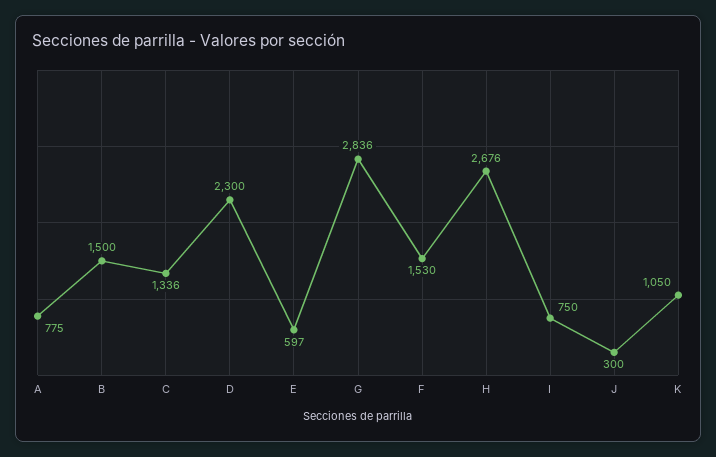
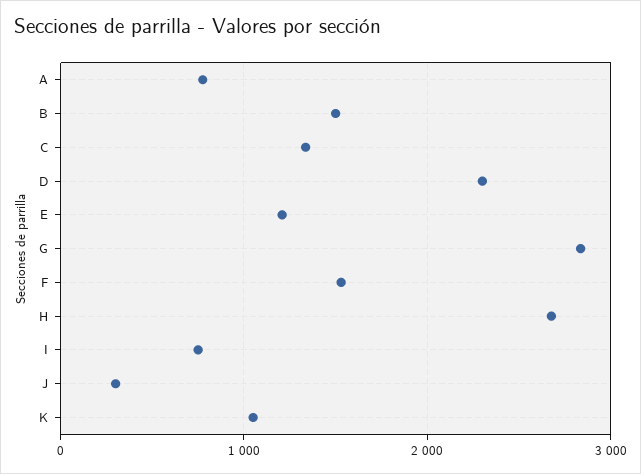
  {
    "A": 775,
    "B": 1500,
    "C": 1336,
    "D": 2300,
-   "E": 597,
+   "E": 1200,
    "G": 2836,
    "F": 1530,
    "H": 2676,
    "I": 750,
    "J": 300,
    "K": 1050
  }

